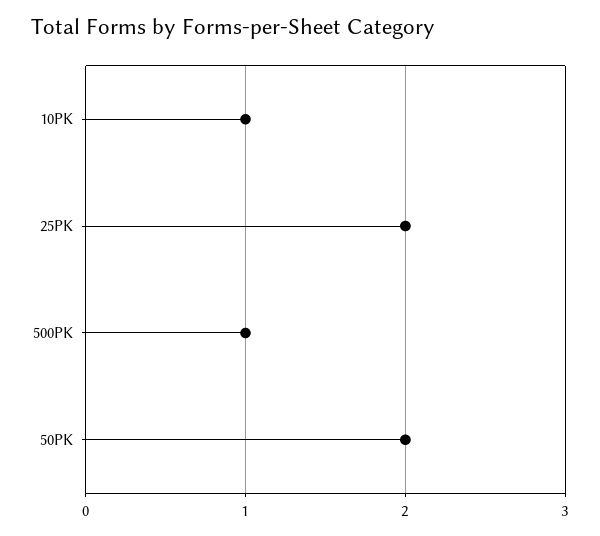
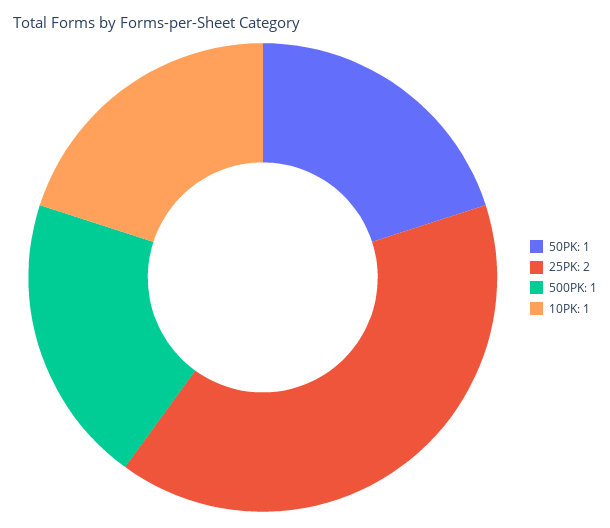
  {
    "10PK": 1,
    "25PK": 2,
    "500PK": 1,
-   "50PK": 2
+   "50PK": 1
  }

